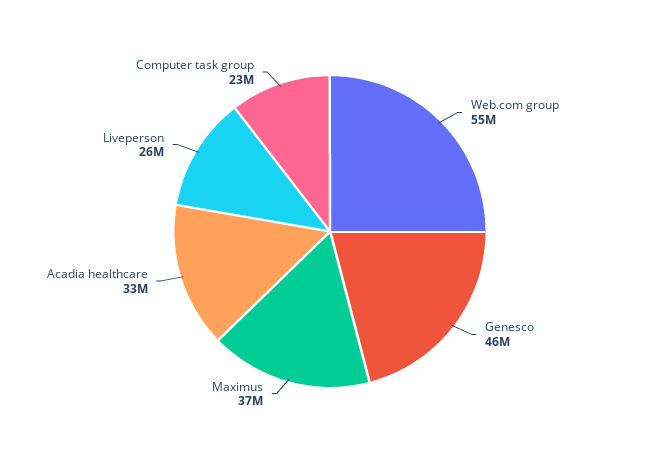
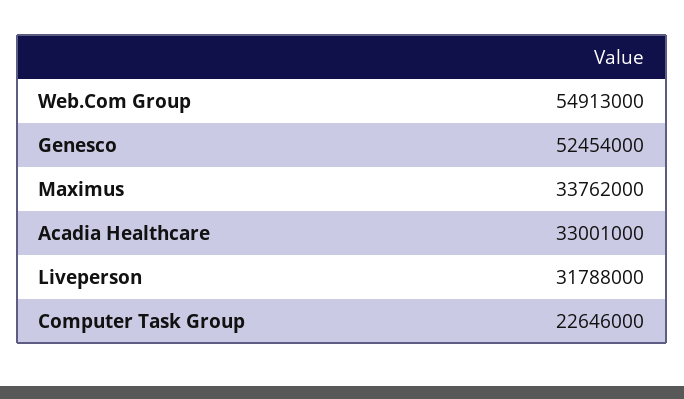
  {
    "Web.com group": 54913000,
-   "Genesco": 46000000,
+   "Genesco": 52454000,
-   "Maximus": 37000000,
+   "Maximus": 33762000,
    "Acadia healthcare": 33001000,
-   "Liveperson": 26000000,
+   "Liveperson": 31788000,
    "Computer task group": 22646000
  }

